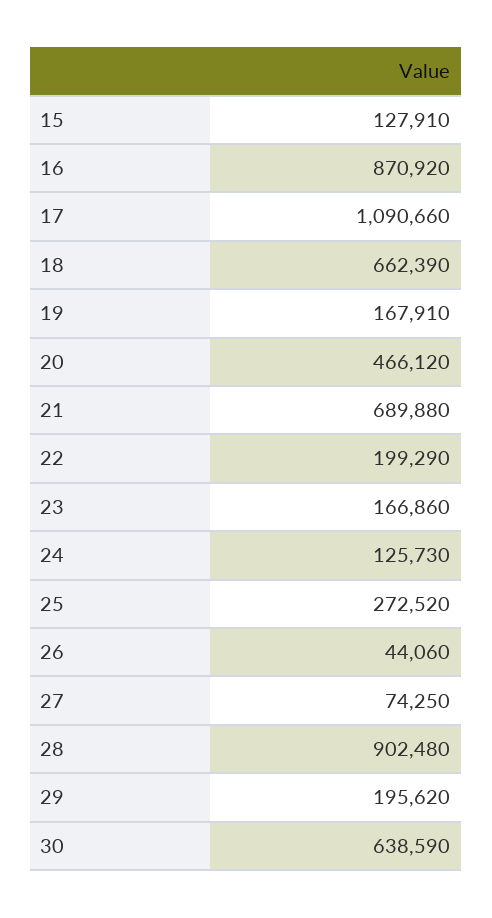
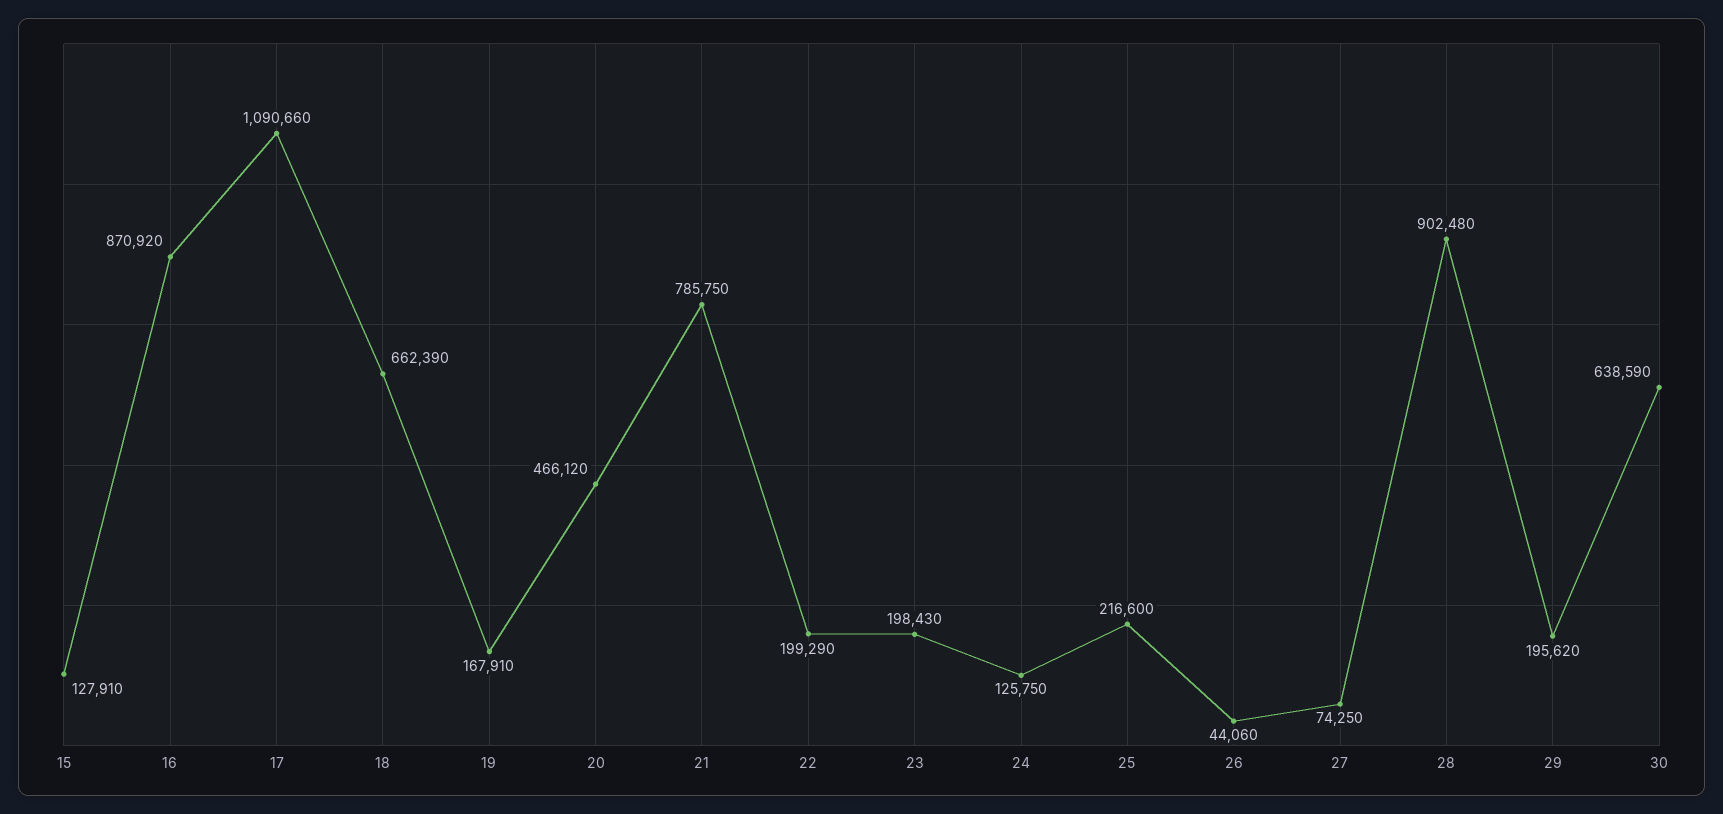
  {
    "15": 127910,
    "16": 870920,
    "17": 1090660,
    "18": 662390,
    "19": 167910,
    "20": 466120,
-   "21": 689880,
+   "21": 785750,
    "22": 199290,
-   "23": 166860,
+   "23": 198430,
-   "24": 125730,
+   "24": 125750,
-   "25": 272520,
+   "25": 216600,
    "26": 44060,
    "27": 74250,
    "28": 902480,
    "29": 195620,
    "30": 638590
  }

